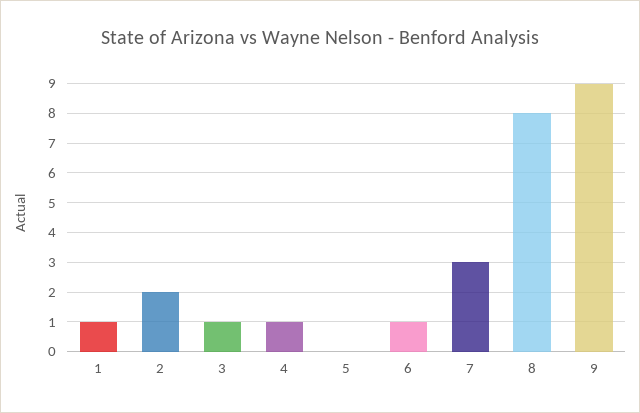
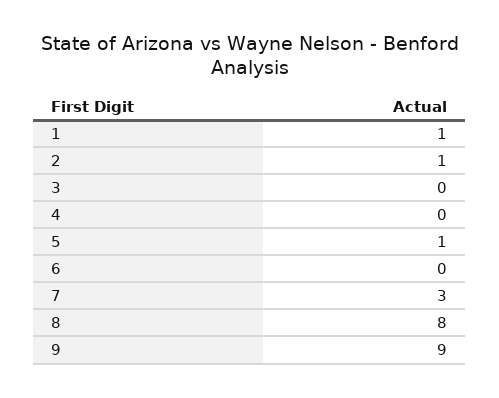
  {
    "1": 1,
-   "2": 2,
+   "2": 1,
-   "3": 1,
+   "3": 0,
-   "4": 1,
+   "4": 0,
-   "5": 0,
+   "5": 1,
-   "6": 1,
+   "6": 0,
    "7": 3,
    "8": 8,
    "9": 9
  }

